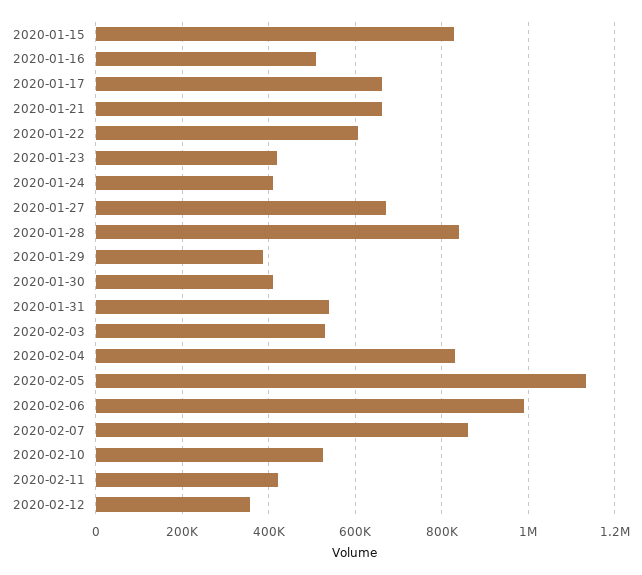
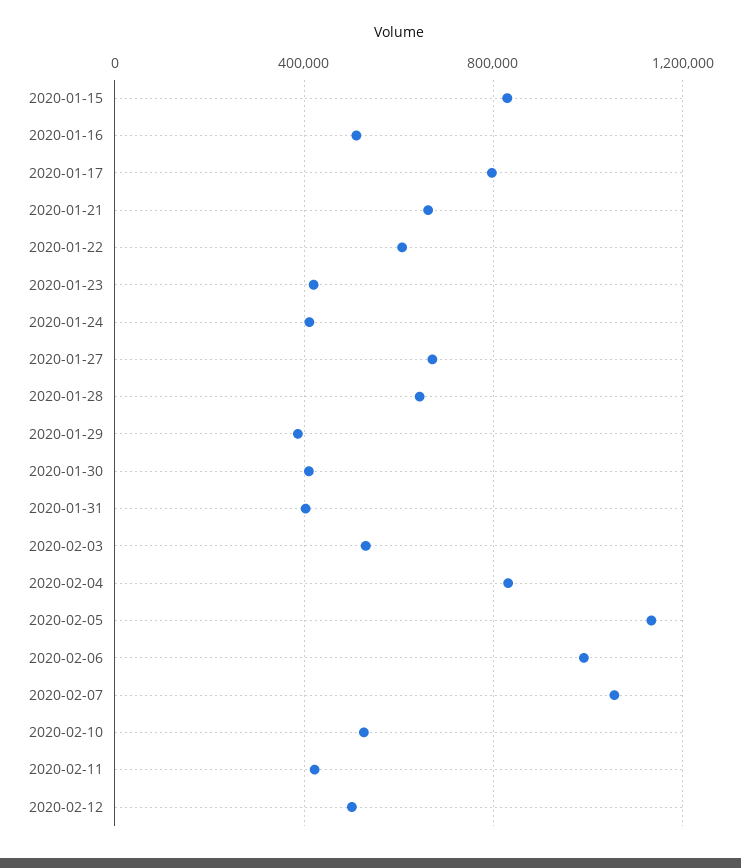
  {
    "2020-01-15": 820000,
    "2020-01-16": 520000,
-   "2020-01-17": 660000,
+   "2020-01-17": 800000,
    "2020-01-21": 660000,
    "2020-01-22": 600000,
    "2020-01-23": 420000,
    "2020-01-24": 420000,
    "2020-01-27": 680000,
-   "2020-01-28": 840000,
+   "2020-01-28": 650000,
    "2020-01-29": 380000,
    "2020-01-30": 420000,
-   "2020-01-31": 540000,
+   "2020-01-31": 400000,
    "2020-02-03": 540000,
    "2020-02-04": 840000,
    "2020-02-05": 1140000,
    "2020-02-06": 1000000,
-   "2020-02-07": 860000,
+   "2020-02-07": 1050000,
    "2020-02-10": 520000,
    "2020-02-11": 420000,
-   "2020-02-12": 360000
+   "2020-02-12": 500000
  }

